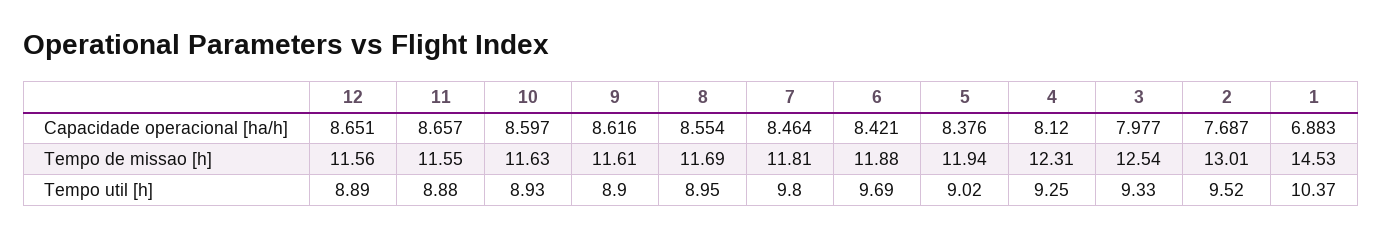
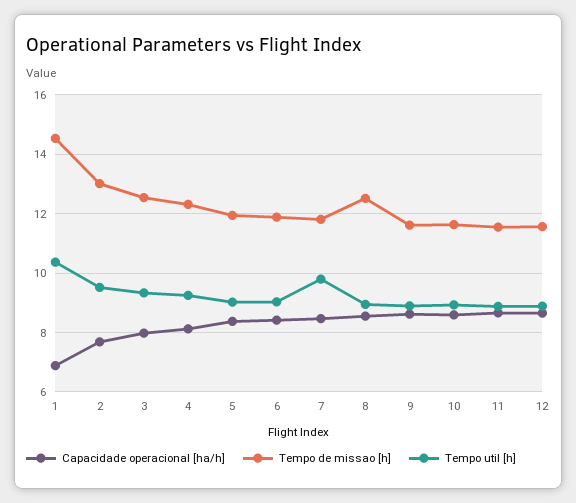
  {
    "Capacidade operacional [ha/h]": {
      "12": 8.651,
      "11": 8.657,
      "10": 8.597,
      "9": 8.616,
      "8": 8.554,
      "7": 8.464,
      "6": 8.421,
      "5": 8.376,
      "4": 8.12,
      "3": 7.977,
      "2": 7.687,
      "1": 6.883
    },
    "Tempo de missao [h]": {
      "12": 11.56,
      "11": 11.55,
      "10": 11.63,
      "9": 11.61,
-     "8": 11.69,
+     "8": 12.5,
      "7": 11.81,
      "6": 11.88,
      "5": 11.94,
      "4": 12.31,
      "3": 12.54,
      "2": 13.01,
      "1": 14.53
    },
    "Tempo util [h]": {
      "12": 8.89,
      "11": 8.88,
      "10": 8.93,
      "9": 8.9,
      "8": 8.95,
      "7": 9.8,
-     "6": 9.69,
+     "6": 9,
      "5": 9.02,
      "4": 9.25,
      "3": 9.33,
      "2": 9.52,
      "1": 10.37
    }
  }

